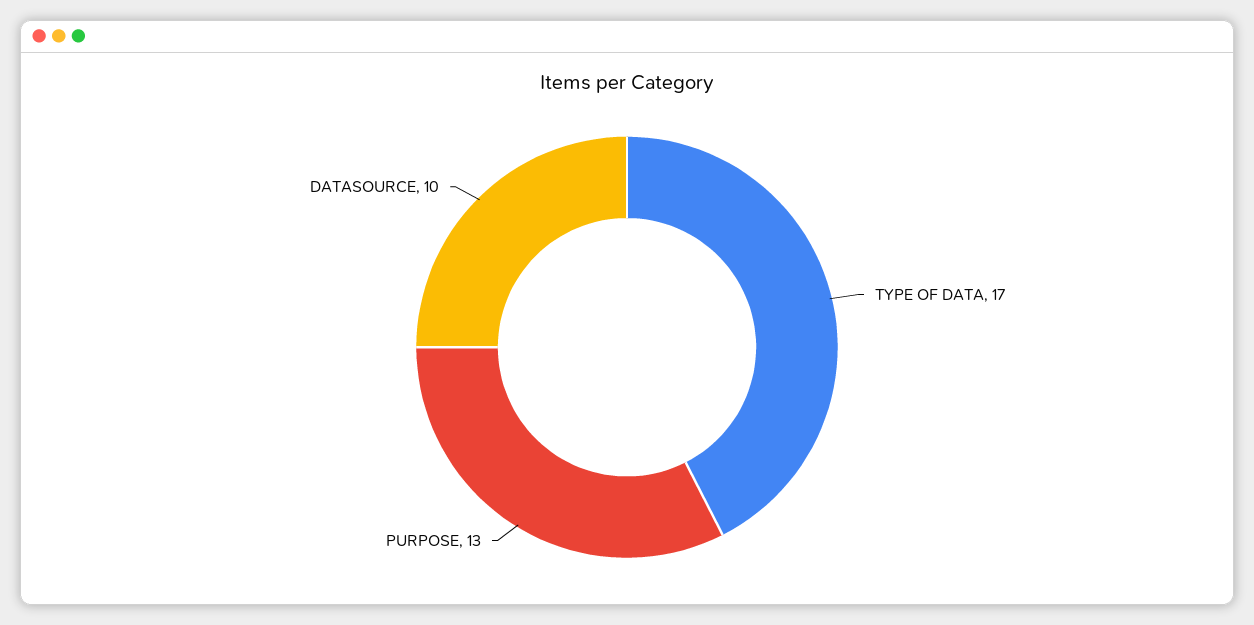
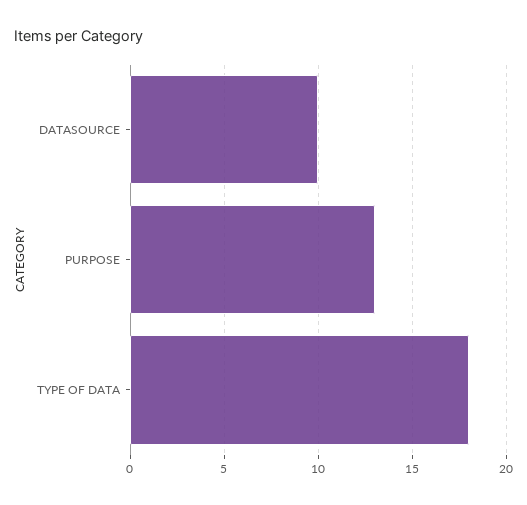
  {
-   "TYPE OF DATA": 17,
+   "TYPE OF DATA": 18,
    "PURPOSE": 13,
    "DATASOURCE": 10
  }

